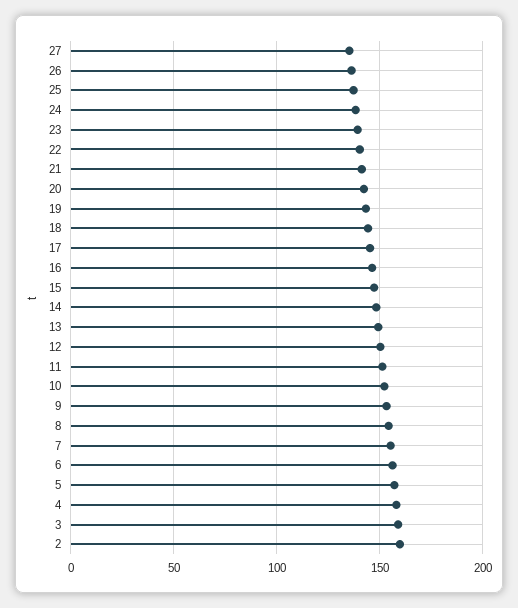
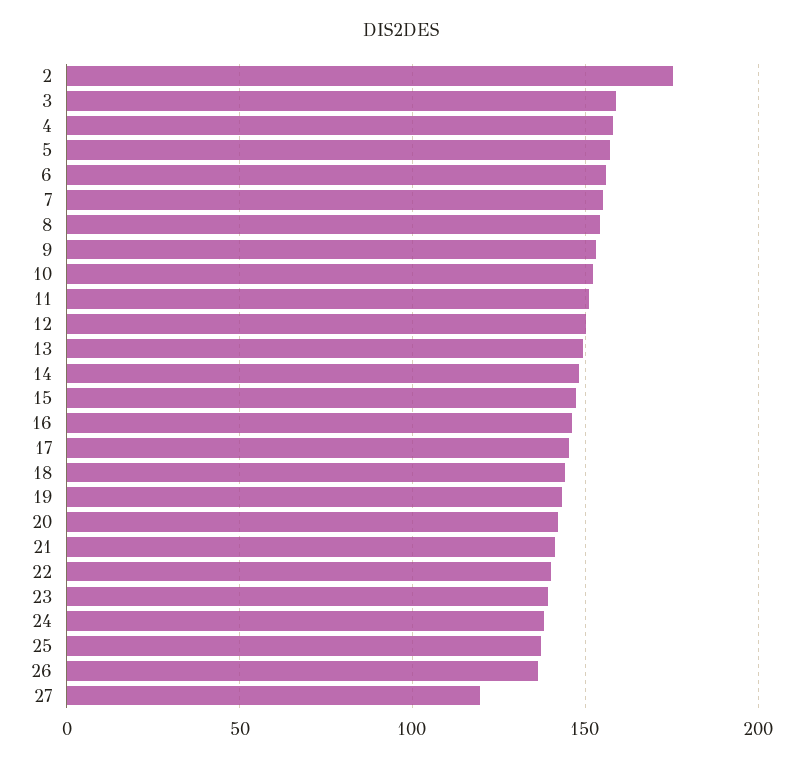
  {
-   "27": 135,
+   "27": 120,
    "26": 135,
    "25": 135,
    "24": 140,
    "23": 140,
    "22": 140,
    "21": 140,
    "20": 140,
    "19": 145,
    "18": 145,
    "17": 145,
    "16": 145,
    "15": 145,
    "14": 150,
    "13": 150,
    "12": 150,
    "11": 150,
    "10": 150,
    "9": 155,
    "8": 155,
    "7": 155,
    "6": 155,
    "5": 155,
    "4": 160,
    "3": 160,
-   "2": 160
+   "2": 175
  }

